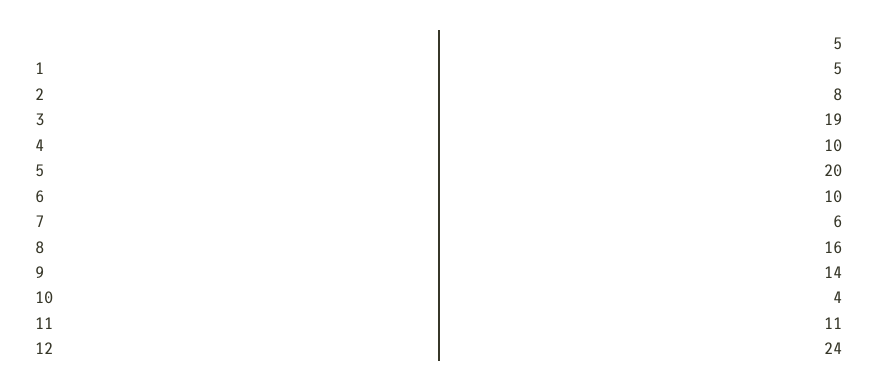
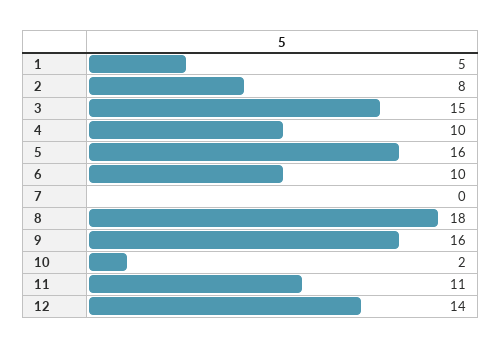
  {
    "1": 5,
    "2": 8,
-   "3": 19,
+   "3": 15,
    "4": 10,
-   "5": 20,
+   "5": 16,
    "6": 10,
-   "7": 6,
+   "7": 0,
-   "8": 16,
+   "8": 18,
-   "9": 14,
+   "9": 16,
-   "10": 4,
+   "10": 2,
    "11": 11,
-   "12": 24
+   "12": 14
  }

